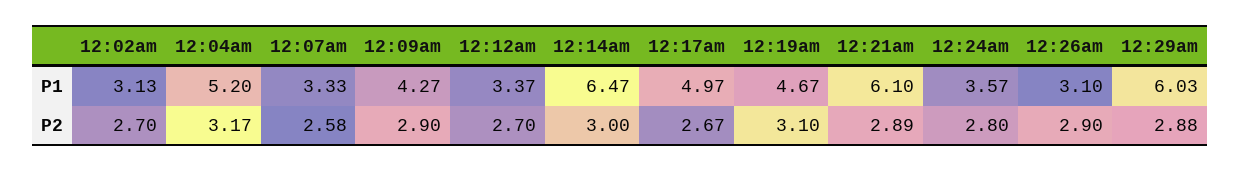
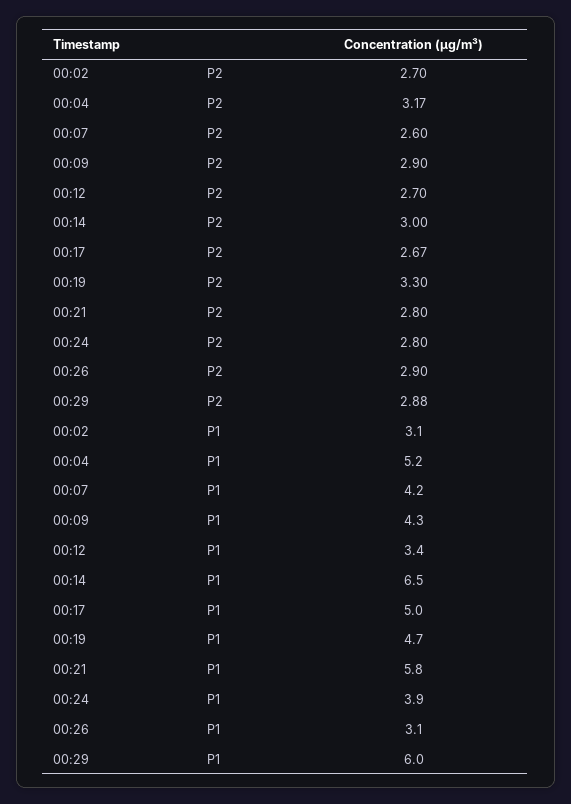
  {
    "12:02am": {
      "P1": 3.13,
      "P2": 2.7
    },
    "12:04am": {
      "P1": 5.2,
      "P2": 3.17
    },
    "12:07am": {
-     "P1": 3.33,
+     "P1": 4.2,
-     "P2": 2.58
+     "P2": 2.6
    },
    "12:09am": {
      "P1": 4.27,
      "P2": 2.9
    },
    "12:12am": {
      "P1": 3.37,
      "P2": 2.7
    },
    "12:14am": {
      "P1": 6.47,
      "P2": 3
    },
    "12:17am": {
      "P1": 4.97,
      "P2": 2.67
    },
    "12:19am": {
      "P1": 4.67,
-     "P2": 3.1
+     "P2": 3.3
    },
    "12:21am": {
-     "P1": 6.1,
+     "P1": 5.8,
-     "P2": 2.89
+     "P2": 2.8
    },
    "12:24am": {
-     "P1": 3.57,
+     "P1": 3.9,
      "P2": 2.8
    },
    "12:26am": {
      "P1": 3.1,
      "P2": 2.9
    },
    "12:29am": {
      "P1": 6.03,
      "P2": 2.88
    }
  }

